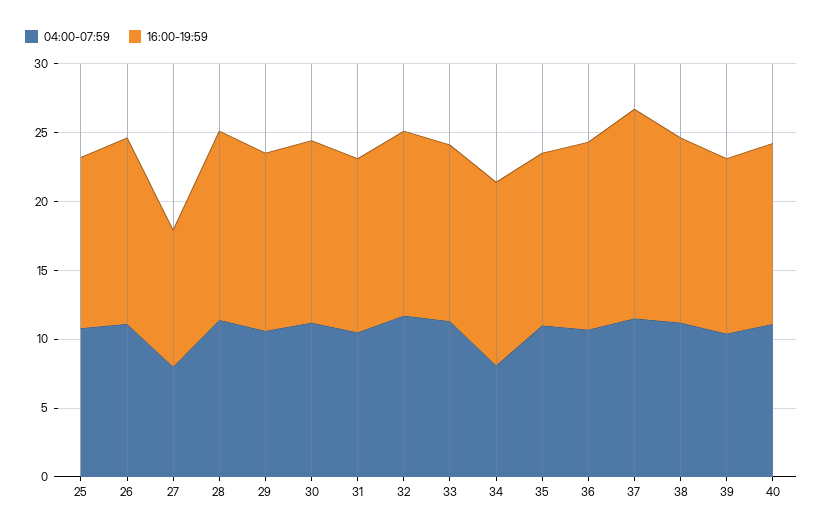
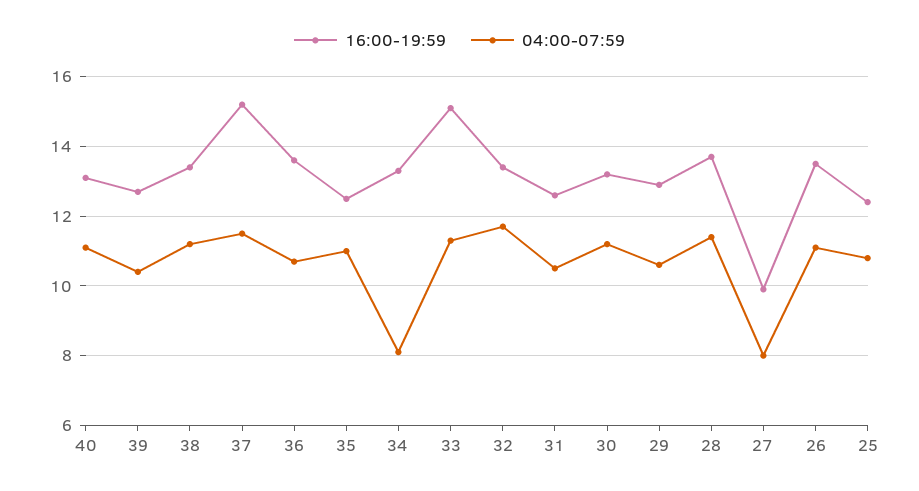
  {
    "04:00-07:59": {
      "25": 11,
      "26": 11,
      "27": 8,
      "28": 11.5,
      "29": 10.5,
      "30": 11,
      "31": 10.5,
      "32": 11.5,
      "33": 11.5,
      "34": 8,
      "35": 11,
      "36": 10.5,
      "37": 11.5,
      "38": 11,
      "39": 10.5,
      "40": 11
    },
    "16:00-19:59": {
      "25": 12.5,
      "26": 13.5,
      "27": 10,
      "28": 13.5,
      "29": 13,
      "30": 13,
      "31": 12.5,
      "32": 13.5,
-     "33": 13,
+     "33": 15,
      "34": 13.5,
      "35": 12.5,
      "36": 13.5,
      "37": 15,
      "38": 13.5,
      "39": 12.5,
      "40": 13
    }
  }

